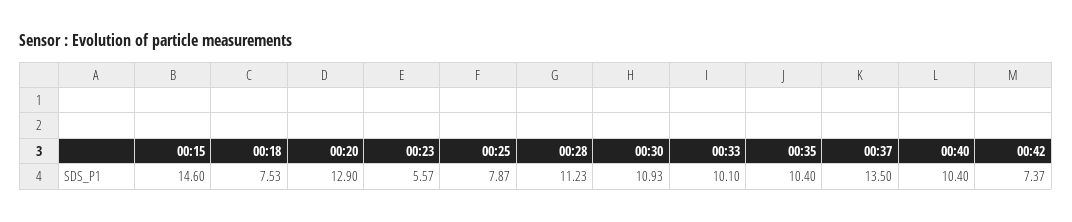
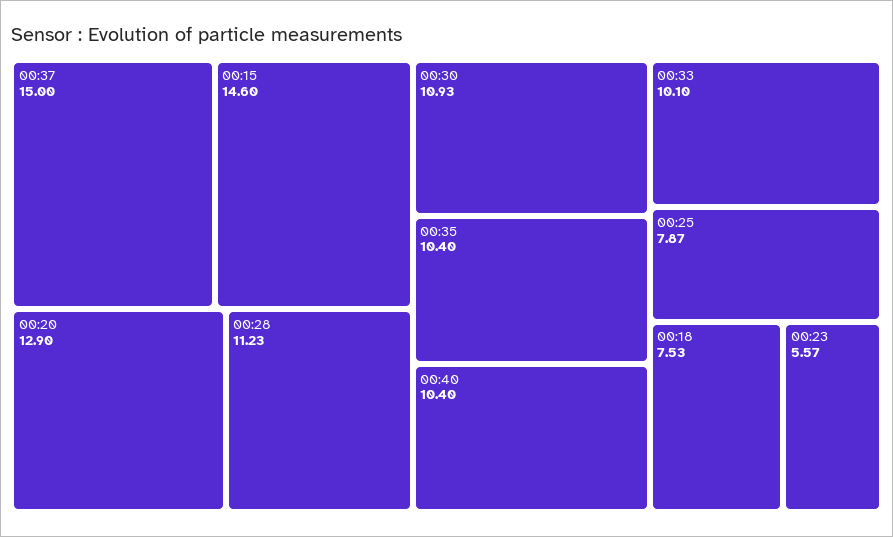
  {
    "00:15": 14.6,
    "00:18": 7.53,
    "00:20": 12.9,
    "00:23": 5.57,
    "00:25": 7.87,
    "00:28": 11.23,
    "00:30": 10.93,
    "00:33": 10.1,
    "00:35": 10.4,
-   "00:37": 13.5,
+   "00:37": 15,
-   "00:40": 10.4,
+   "00:40": 10.4
-   "00:42": 7.37
  }

